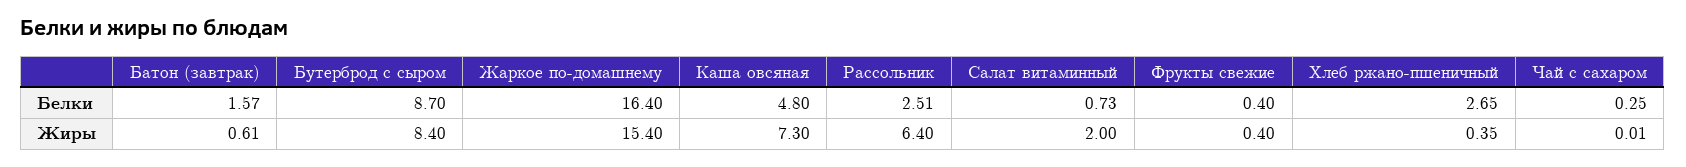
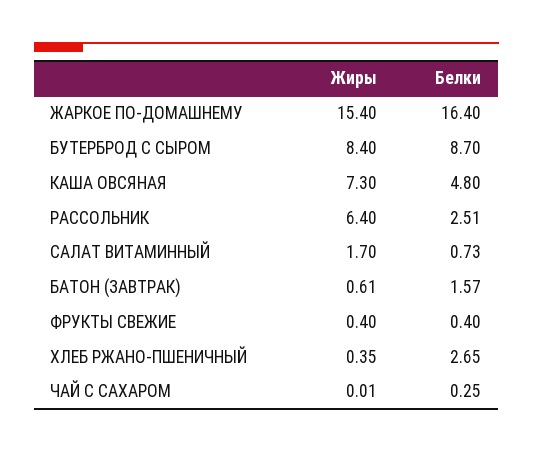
  {
    "Батон (завтрак)": {
      "Белки": 1.57,
      "Жиры": 0.61
    },
    "Бутерброд с сыром": {
      "Белки": 8.7,
      "Жиры": 8.4
    },
    "Жаркое по-домашнему": {
      "Белки": 16.4,
      "Жиры": 15.4
    },
    "Каша овсяная": {
      "Белки": 4.8,
      "Жиры": 7.3
    },
    "Рассольник": {
      "Белки": 2.51,
      "Жиры": 6.4
    },
    "Салат витаминный": {
      "Белки": 0.73,
-     "Жиры": 2
+     "Жиры": 1.7
    },
    "Фрукты свежие": {
      "Белки": 0.4,
      "Жиры": 0.4
    },
    "Хлеб ржано-пшеничный": {
      "Белки": 2.65,
      "Жиры": 0.35
    },
    "Чай с сахаром": {
      "Белки": 0.25,
      "Жиры": 0.01
    }
  }

